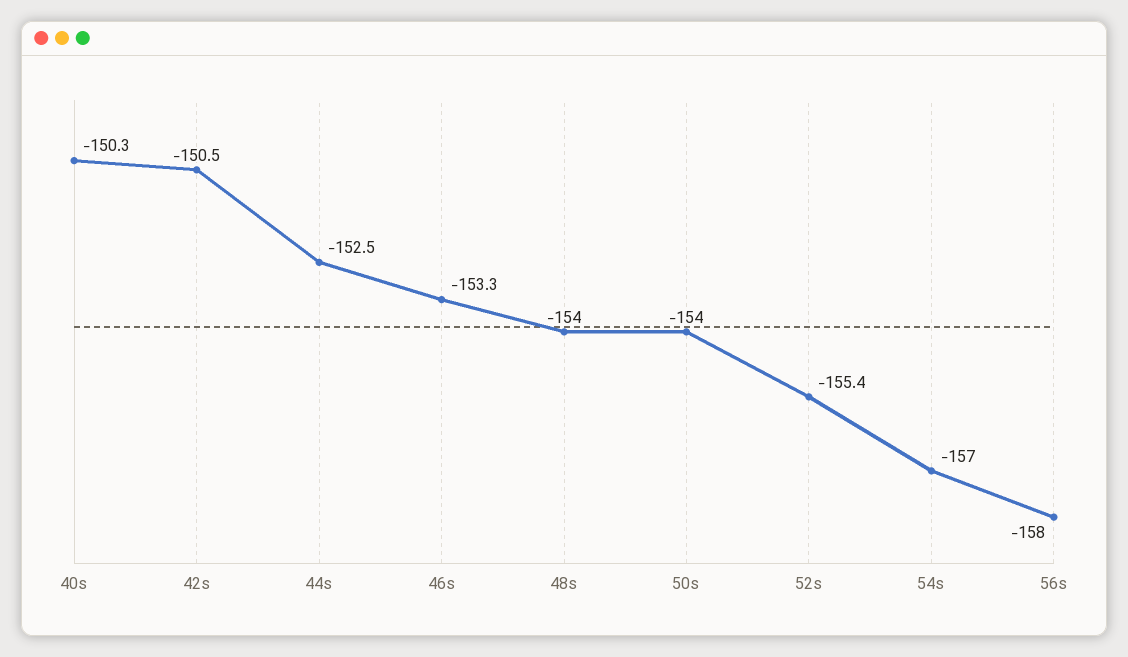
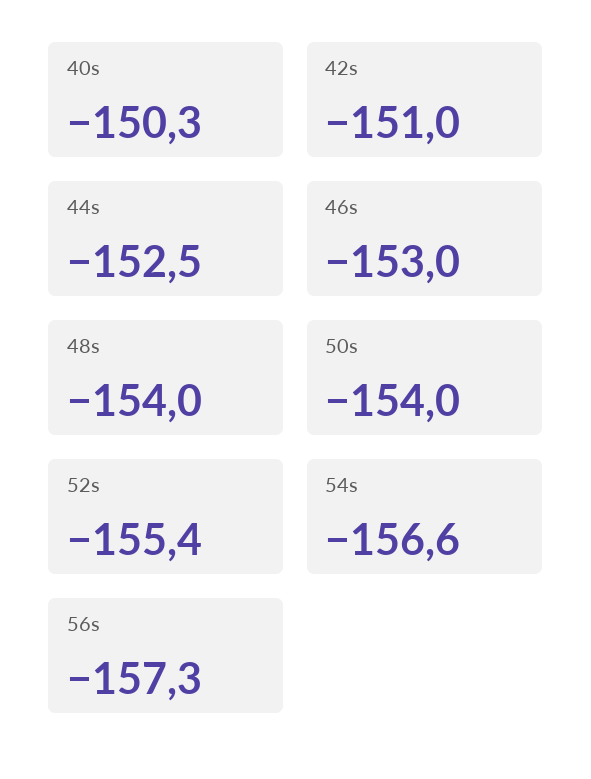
  {
    "40s": -150.3,
-   "42s": -150.5,
+   "42s": -151,
    "44s": -152.5,
-   "46s": -153.3,
+   "46s": -153,
    "48s": -154,
    "50s": -154,
    "52s": -155.4,
-   "54s": -157,
+   "54s": -156.6,
-   "56s": -158
+   "56s": -157.3
  }

